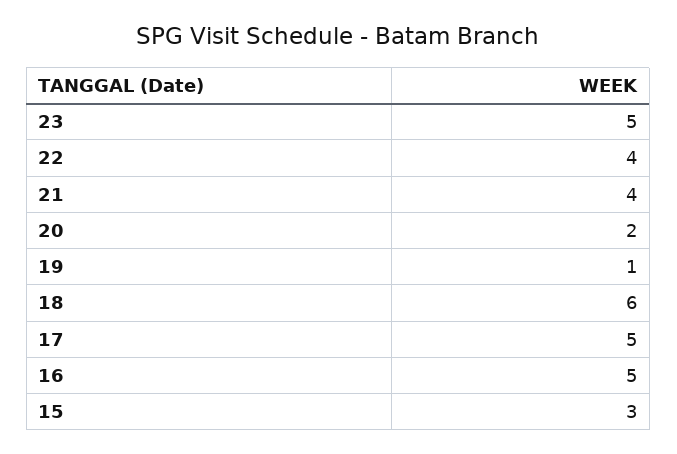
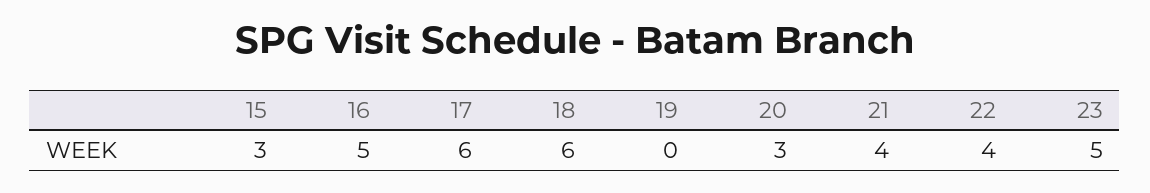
  {
    "23": 5,
    "22": 4,
    "21": 4,
-   "20": 2,
+   "20": 3,
-   "19": 1,
+   "19": 0,
    "18": 6,
-   "17": 5,
+   "17": 6,
    "16": 5,
    "15": 3
  }

